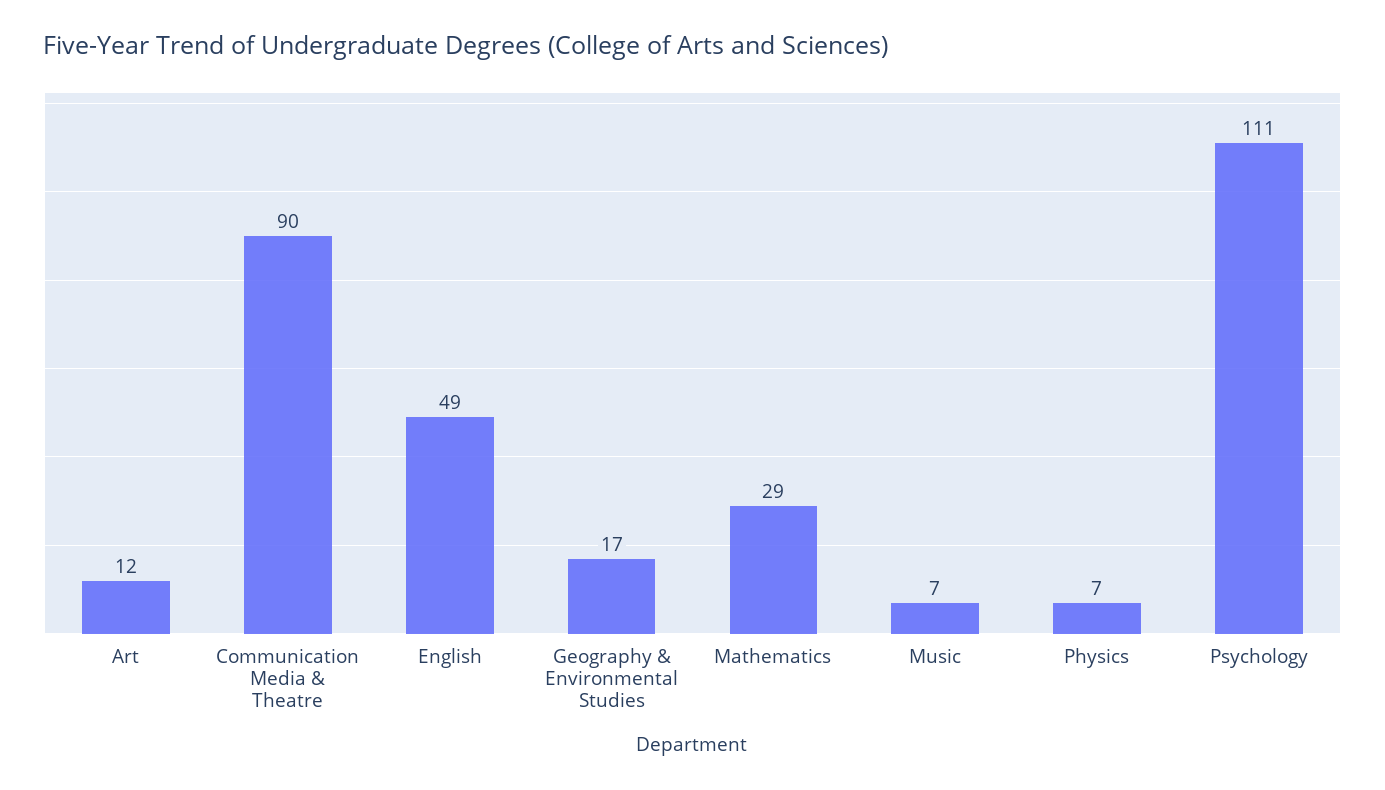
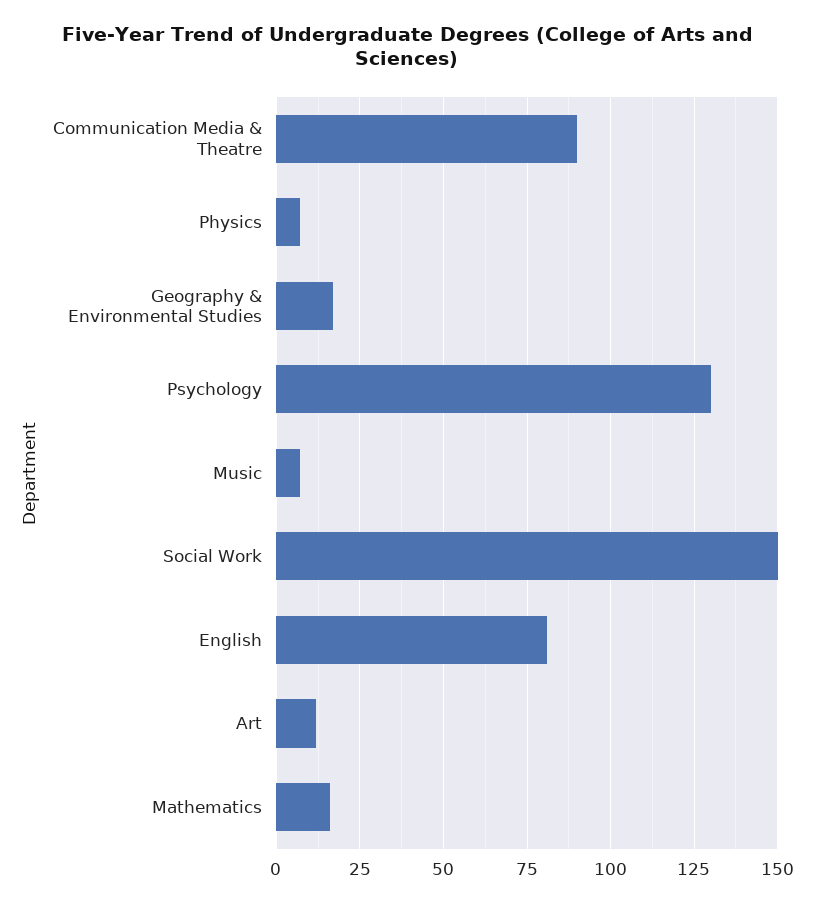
  {
    "Art": 12,
    "Communication Media & Theatre": 90,
-   "English": 49,
+   "English": 80,
    "Geography & Environmental Studies": 17,
-   "Mathematics": 29,
+   "Mathematics": 15,
    "Music": 7,
    "Physics": 7,
-   "Psychology": 111
+   "Psychology": 130,
+   "Social Work": 150
  }

